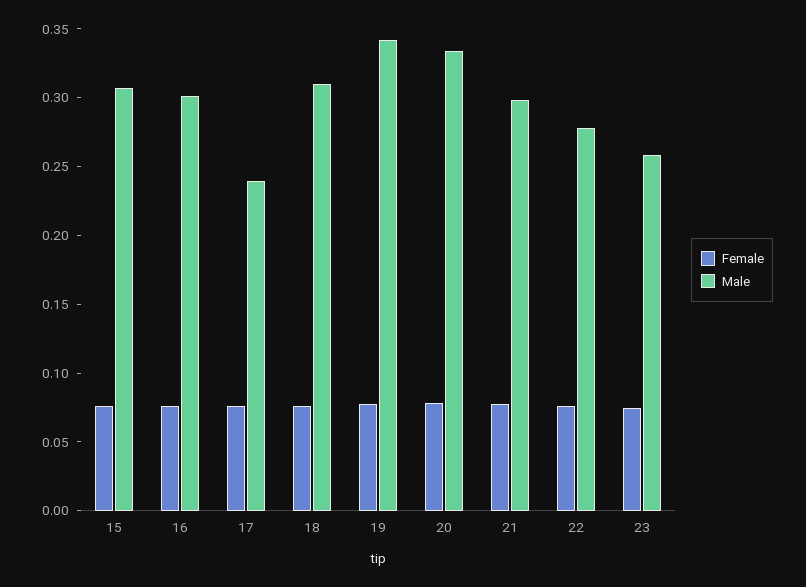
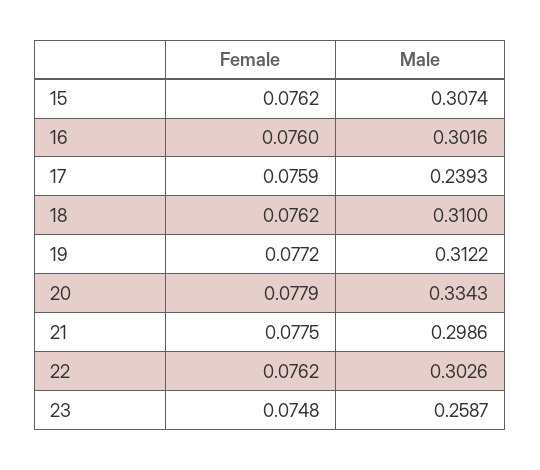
  {
    "Female": {
      "15": 0.0762,
      "16": 0.076,
      "17": 0.0759,
      "18": 0.0762,
      "19": 0.0772,
      "20": 0.0779,
      "21": 0.0775,
      "22": 0.0762,
      "23": 0.0748
    },
    "Male": {
      "15": 0.3074,
      "16": 0.3016,
      "17": 0.2393,
      "18": 0.31,
-     "19": 0.34,
+     "19": 0.3122,
      "20": 0.3343,
      "21": 0.2986,
-     "22": 0.28,
+     "22": 0.3026,
      "23": 0.2587
    }
  }

